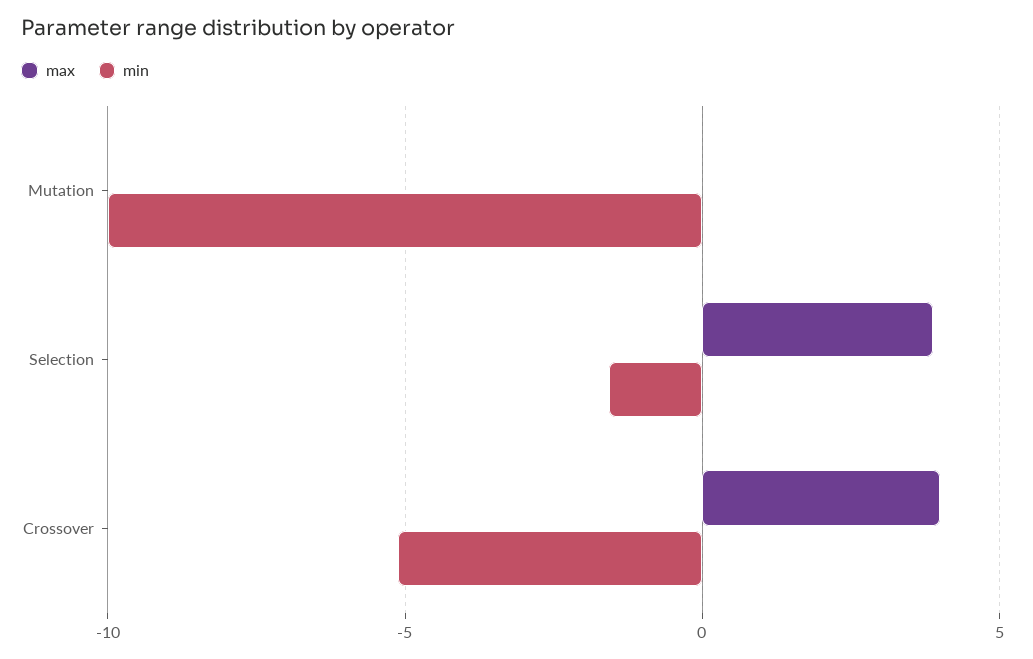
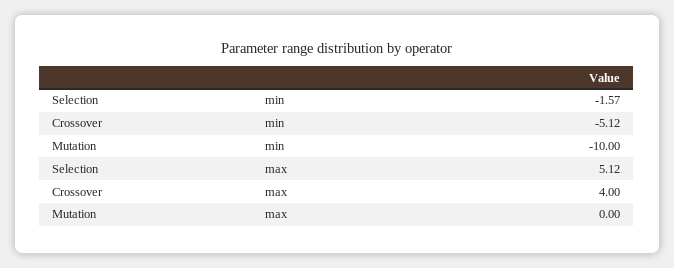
  {
    "max": {
      "Mutation": 0,
-     "Selection": 4,
+     "Selection": 5.12,
      "Crossover": 4
    },
    "min": {
      "Mutation": -10,
      "Selection": -1.57,
      "Crossover": -5.12
    }
  }

